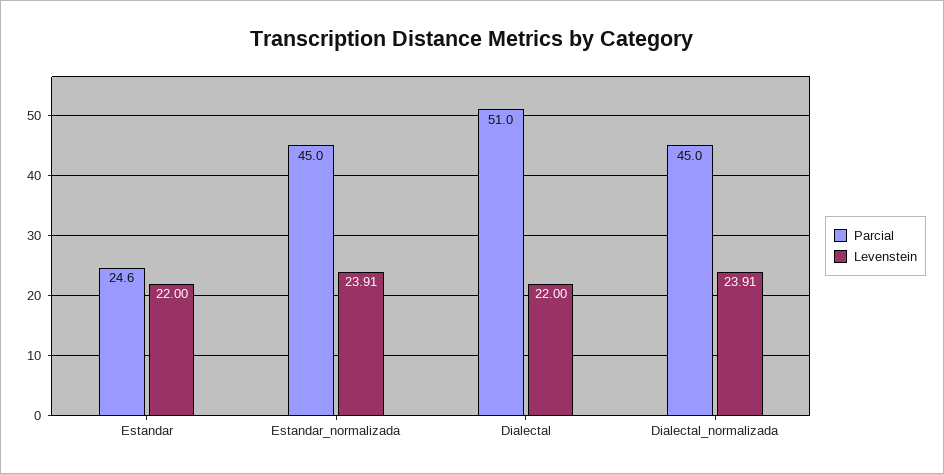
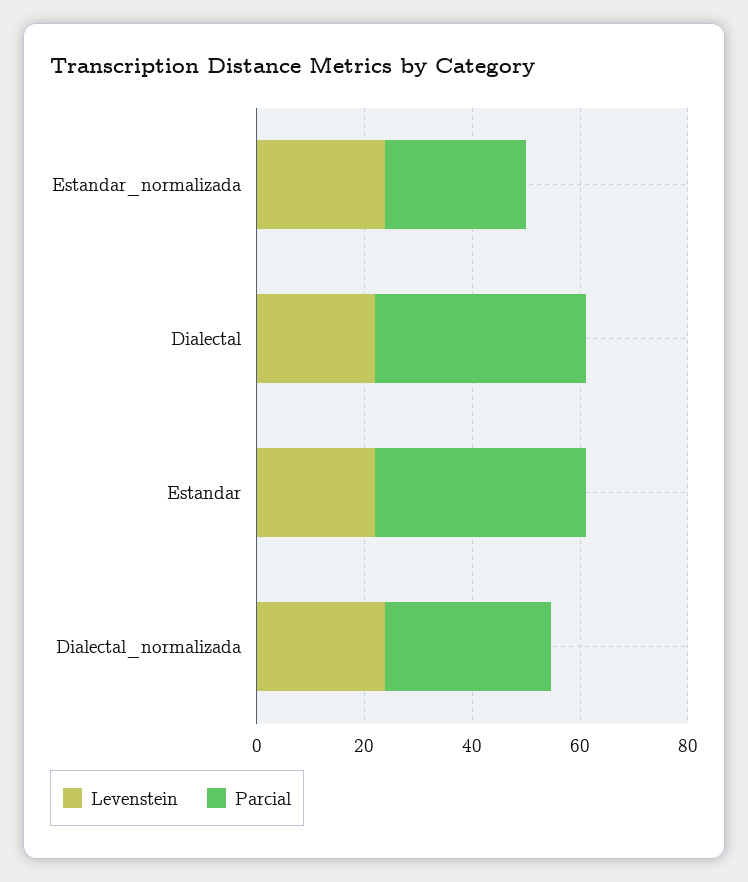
  {
    "Parcial": {
-     "Estandar": 24.6,
+     "Estandar": 40,
-     "Estandar_normalizada": 45,
+     "Estandar_normalizada": 25,
-     "Dialectal": 51,
+     "Dialectal": 40,
-     "Dialectal_normalizada": 45
+     "Dialectal_normalizada": 30
    },
    "Levenstein": {
      "Estandar": 22,
      "Estandar_normalizada": 23.91,
      "Dialectal": 22,
      "Dialectal_normalizada": 23.91
    }
  }

